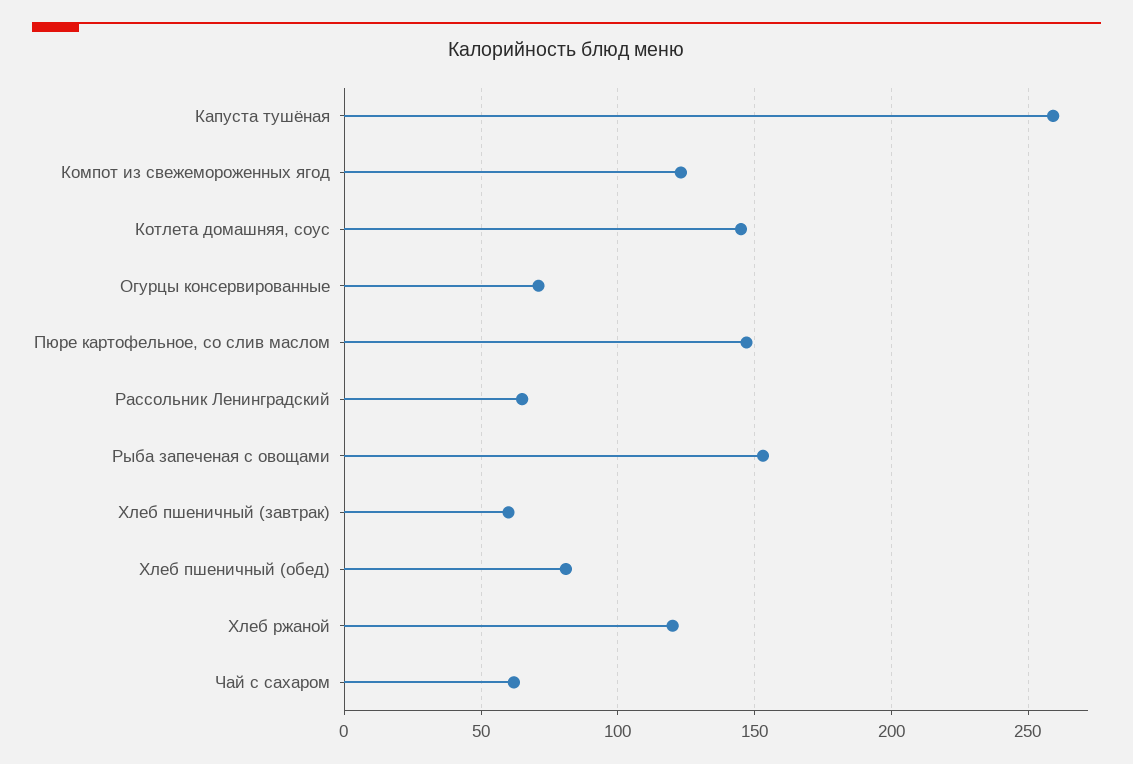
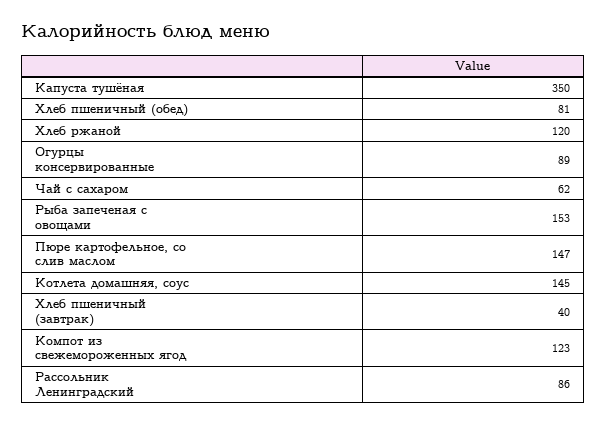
  {
-   "Капуста тушёная": 260,
+   "Капуста тушёная": 350,
    "Компот из свежемороженных ягод": 123,
    "Котлета домашняя, соус": 145,
-   "Огурцы консервированные": 70,
+   "Огурцы консервированные": 89,
    "Пюре картофельное, со слив маслом": 147,
-   "Рассольник Ленинградский": 65,
+   "Рассольник Ленинградский": 86,
    "Рыба запеченая с овощами": 153,
-   "Хлеб пшеничный (завтрак)": 60,
+   "Хлеб пшеничный (завтрак)": 40,
    "Хлеб пшеничный (обед)": 81,
    "Хлеб ржаной": 120,
    "Чай с сахаром": 62
  }

